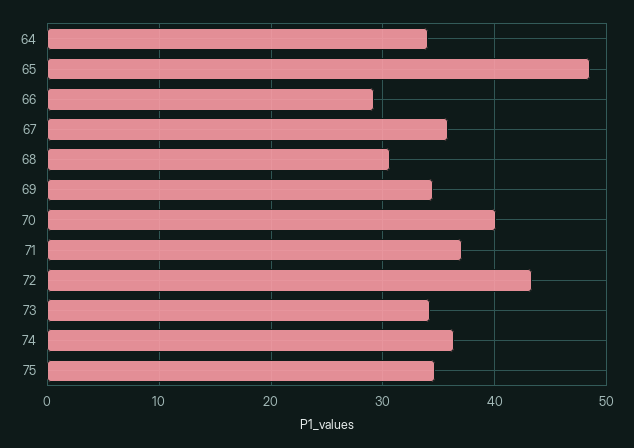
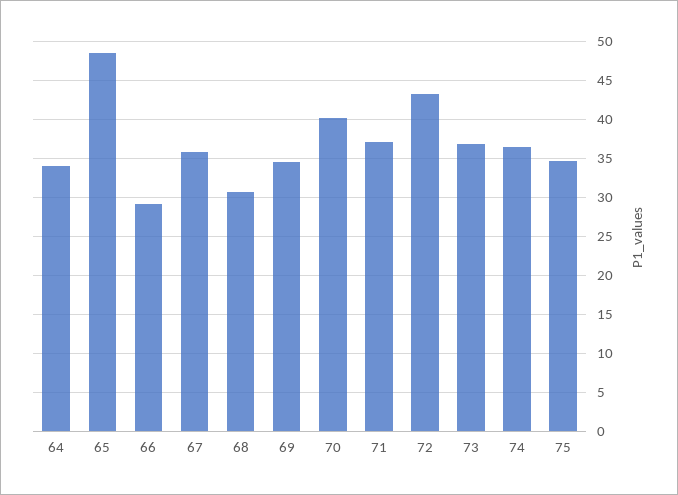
  {
    "64": 34,
    "65": 49,
    "66": 29,
    "67": 36,
    "68": 31,
    "69": 34,
    "70": 40,
    "71": 37,
    "72": 43,
-   "73": 34,
+   "73": 37,
    "74": 36,
    "75": 35
  }

